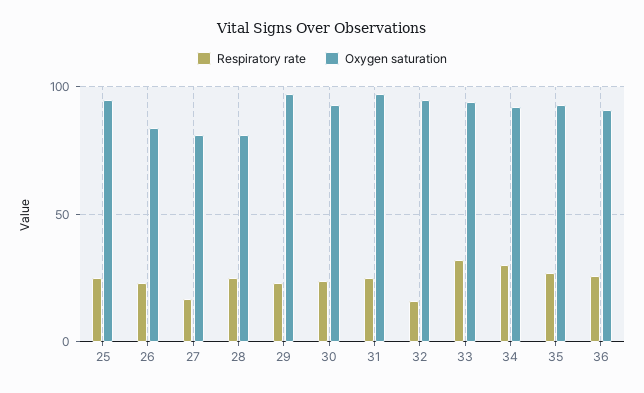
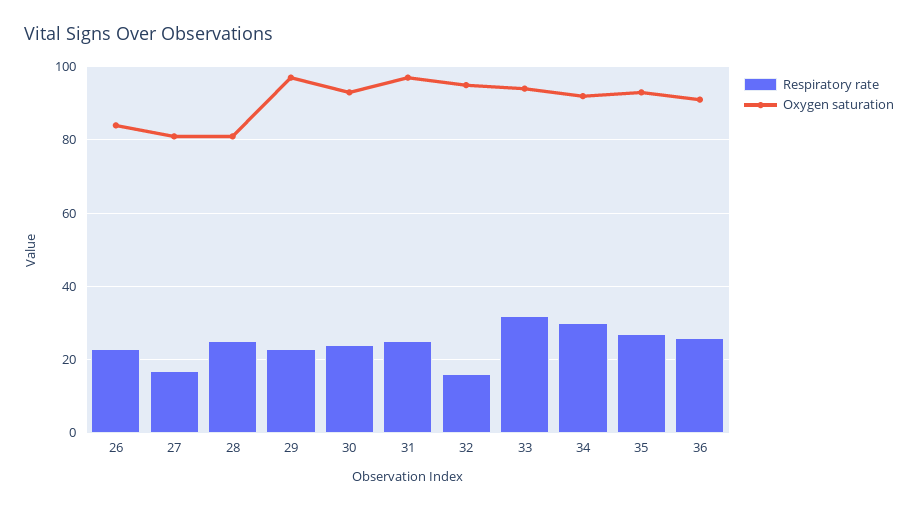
  {
    "Respiratory rate": {
-     "25": 25,
      "26": 25,
      "27": 15,
      "28": 25,
      "29": 25,
      "30": 25,
      "31": 25,
      "32": 15,
      "33": 30,
      "34": 30,
      "35": 25,
      "36": 25
    },
    "Oxygen saturation": {
-     "25": 95,
      "26": 85,
      "27": 80,
      "28": 80,
      "29": 95,
      "30": 95,
      "31": 95,
      "32": 95,
      "33": 95,
      "34": 90,
      "35": 95,
      "36": 90
    }
  }

